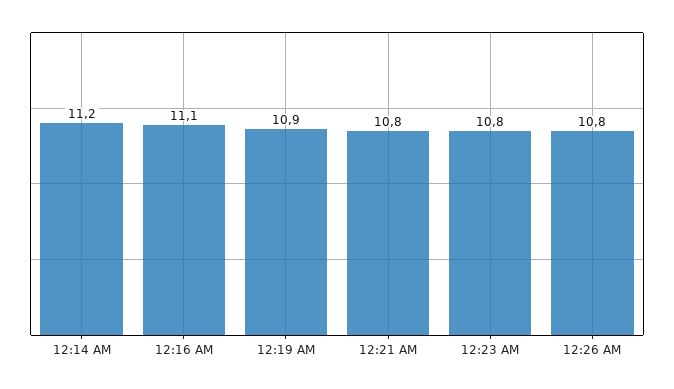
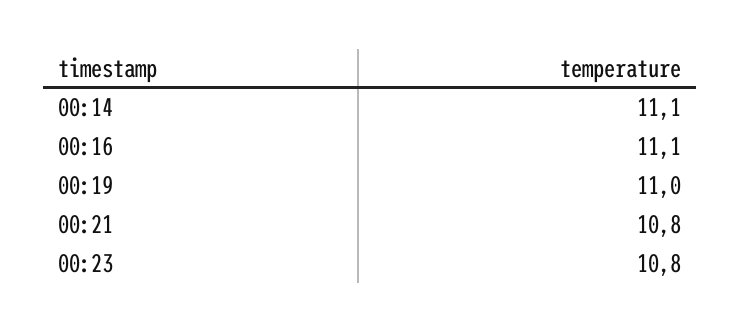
  {
-   "12:14 AM": 11.2,
+   "12:14 AM": 11.1,
    "12:16 AM": 11.1,
-   "12:19 AM": 10.9,
+   "12:19 AM": 11,
    "12:21 AM": 10.8,
-   "12:23 AM": 10.8,
+   "12:23 AM": 10.8
-   "12:26 AM": 10.8
  }

